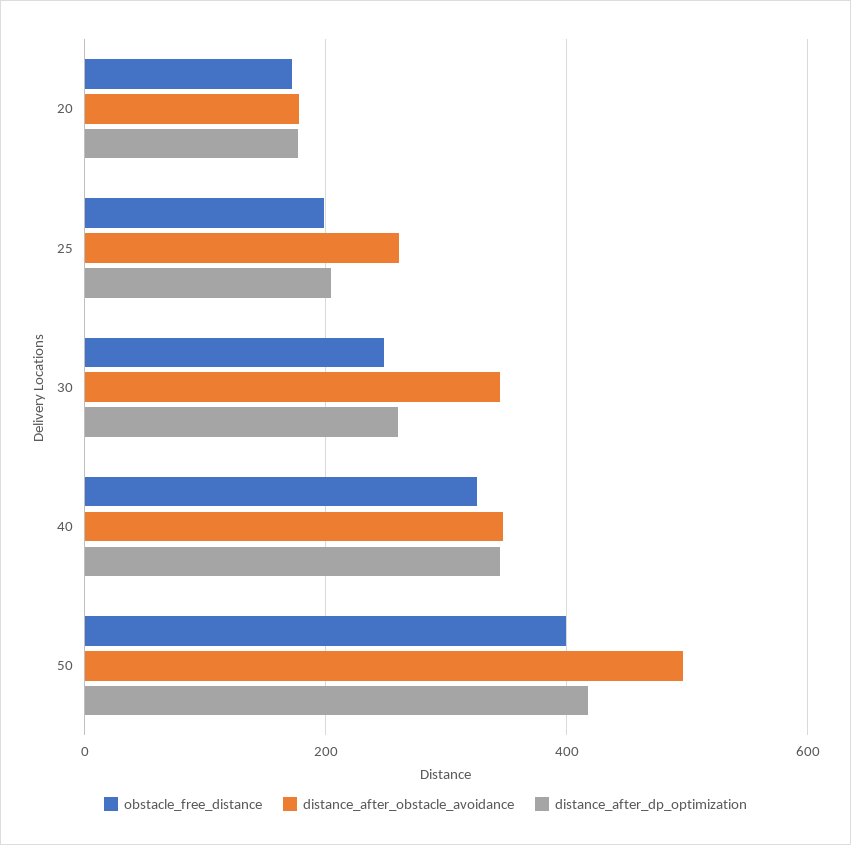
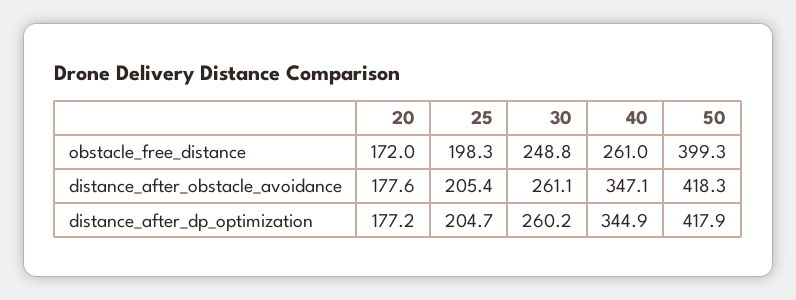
  {
    "obstacle_free_distance": {
      "20": 172,
      "25": 198.3,
      "30": 248.8,
-     "40": 320,
+     "40": 261,
      "50": 399.3
    },
    "distance_after_obstacle_avoidance": {
      "20": 177.6,
-     "25": 260,
+     "25": 205.4,
-     "30": 340,
+     "30": 261.1,
      "40": 347.1,
-     "50": 500
+     "50": 418.3
    },
    "distance_after_dp_optimization": {
      "20": 177.2,
      "25": 204.7,
      "30": 260.2,
      "40": 344.9,
      "50": 417.9
    }
  }

